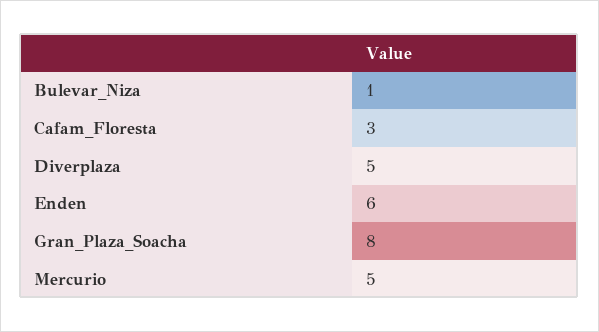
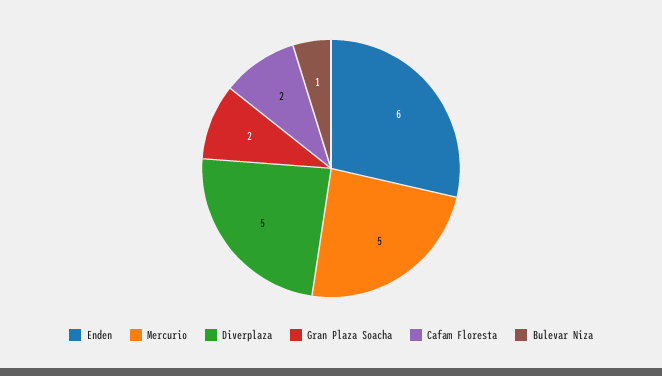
  {
    "Bulevar_Niza": 1,
-   "Cafam_Floresta": 3,
+   "Cafam_Floresta": 2,
    "Diverplaza": 5,
    "Enden": 6,
-   "Gran_Plaza_Soacha": 8,
+   "Gran_Plaza_Soacha": 2,
    "Mercurio": 5
  }

